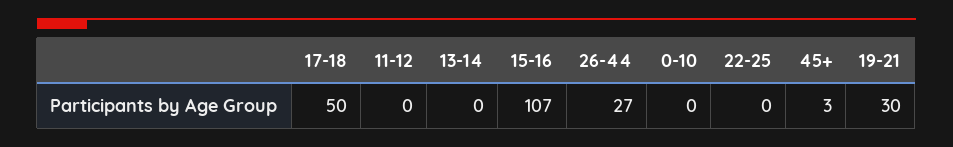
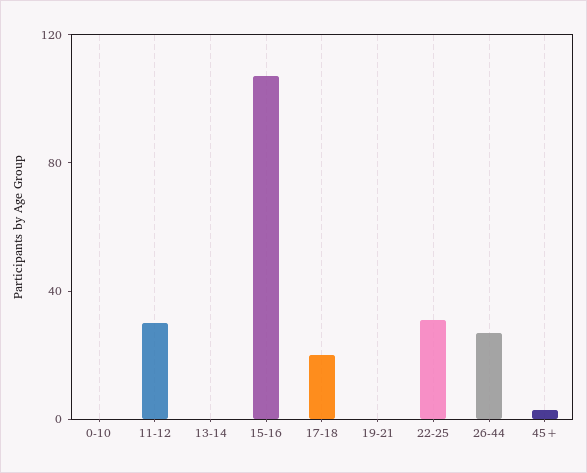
  {
-   "17-18": 50,
+   "17-18": 20,
-   "11-12": 0,
+   "11-12": 30,
    "13-14": 0,
    "15-16": 107,
    "26-44": 27,
    "0-10": 0,
-   "22-25": 0,
+   "22-25": 30,
    "45+": 3,
-   "19-21": 30
+   "19-21": 0
  }

